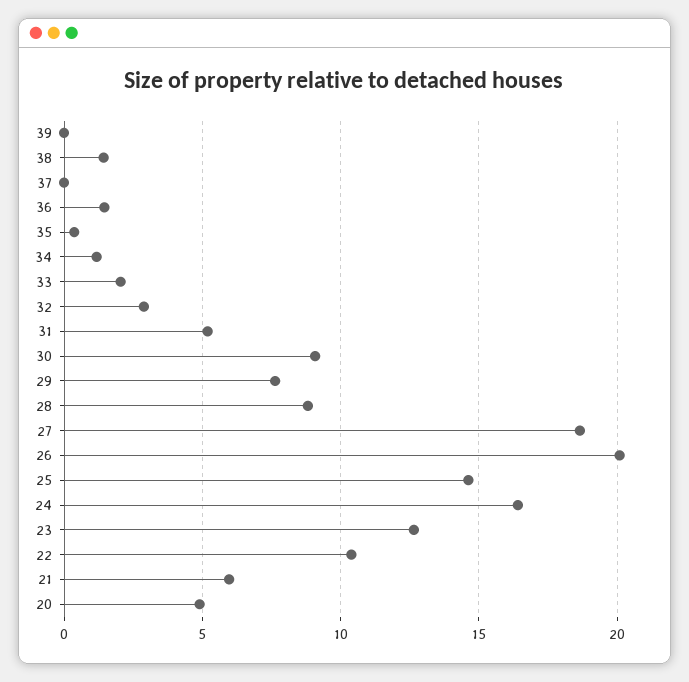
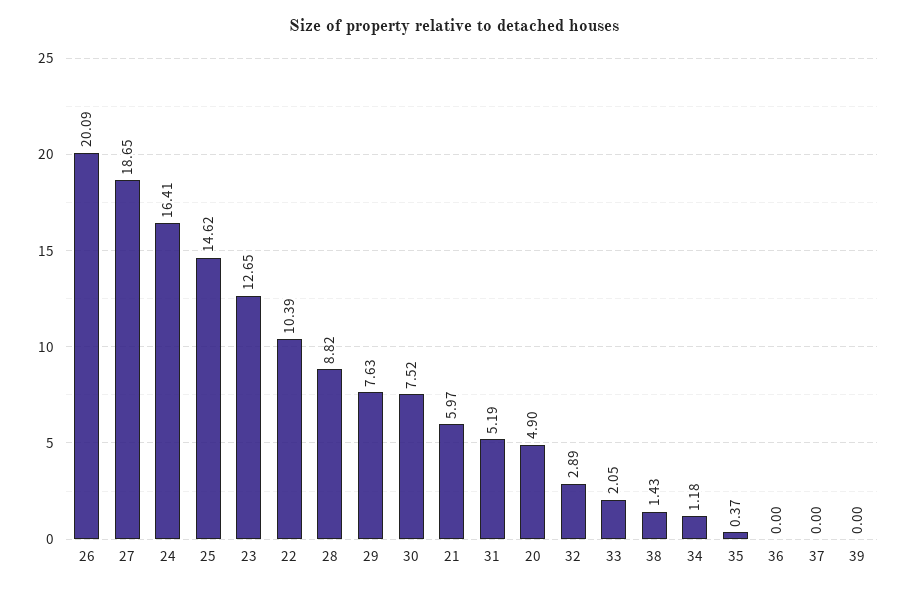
  {
    "39": 0,
    "38": 1.43,
    "37": 0,
-   "36": 1.5,
+   "36": 0,
    "35": 0.37,
    "34": 1.18,
    "33": 2.05,
    "32": 2.89,
    "31": 5.19,
-   "30": 9,
+   "30": 7.52,
    "29": 7.63,
    "28": 8.82,
    "27": 18.65,
    "26": 20.09,
    "25": 14.62,
    "24": 16.41,
    "23": 12.65,
    "22": 10.39,
    "21": 5.97,
    "20": 4.9
  }

